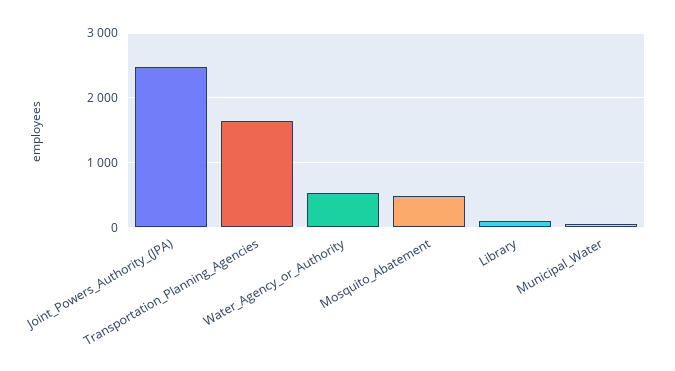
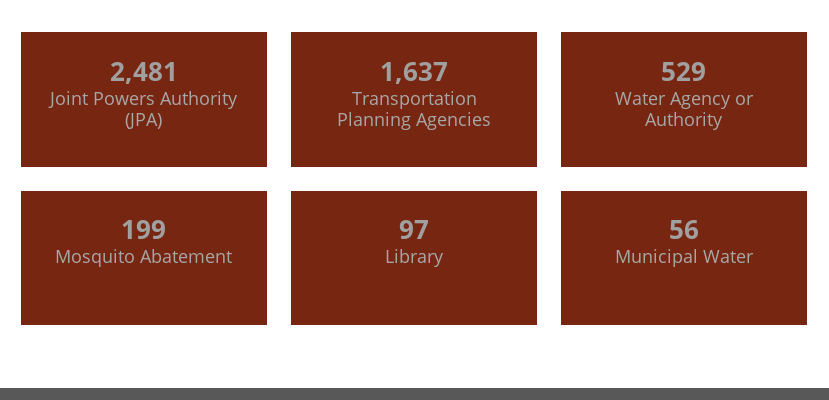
  {
    "Joint_Powers_Authority_(JPA)": 2481,
    "Transportation_Planning_Agencies": 1637,
    "Water_Agency_or_Authority": 529,
-   "Mosquito_Abatement": 500,
+   "Mosquito_Abatement": 199,
    "Library": 97,
    "Municipal_Water": 56
  }

